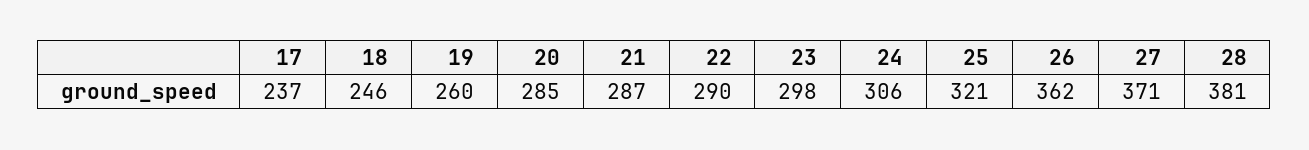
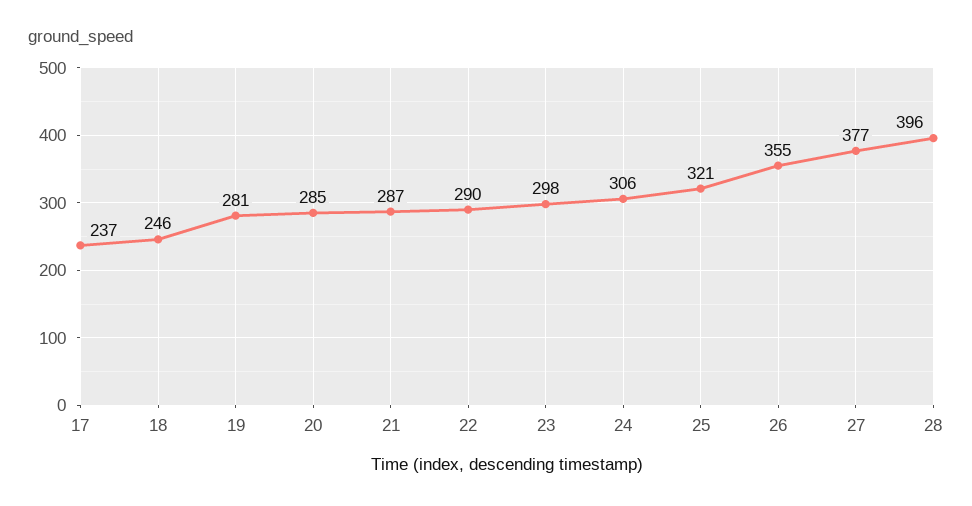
  {
    "17": 237,
    "18": 246,
-   "19": 260,
+   "19": 281,
    "20": 285,
    "21": 287,
    "22": 290,
    "23": 298,
    "24": 306,
    "25": 321,
-   "26": 362,
+   "26": 355,
-   "27": 371,
+   "27": 377,
-   "28": 381
+   "28": 396
  }

